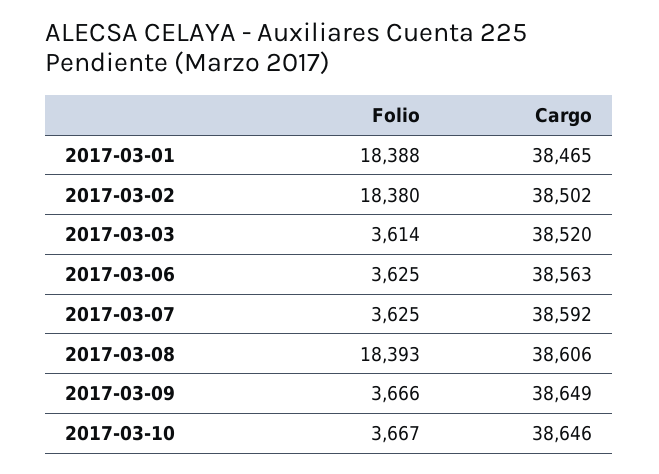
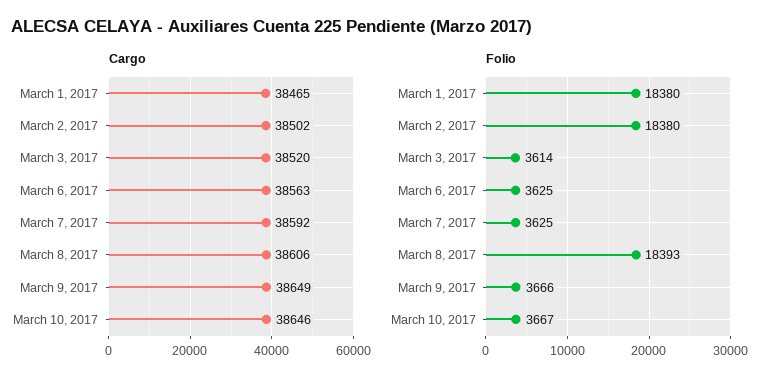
  {
    "Folio": {
-     "2017-03-01": 18388,
+     "2017-03-01": 18380,
      "2017-03-02": 18380,
      "2017-03-03": 3614,
      "2017-03-06": 3625,
      "2017-03-07": 3625,
      "2017-03-08": 18393,
      "2017-03-09": 3666,
      "2017-03-10": 3667
    },
    "Cargo": {
      "2017-03-01": 38465,
      "2017-03-02": 38502,
      "2017-03-03": 38520,
      "2017-03-06": 38563,
      "2017-03-07": 38592,
      "2017-03-08": 38606,
      "2017-03-09": 38649,
      "2017-03-10": 38646
    }
  }

